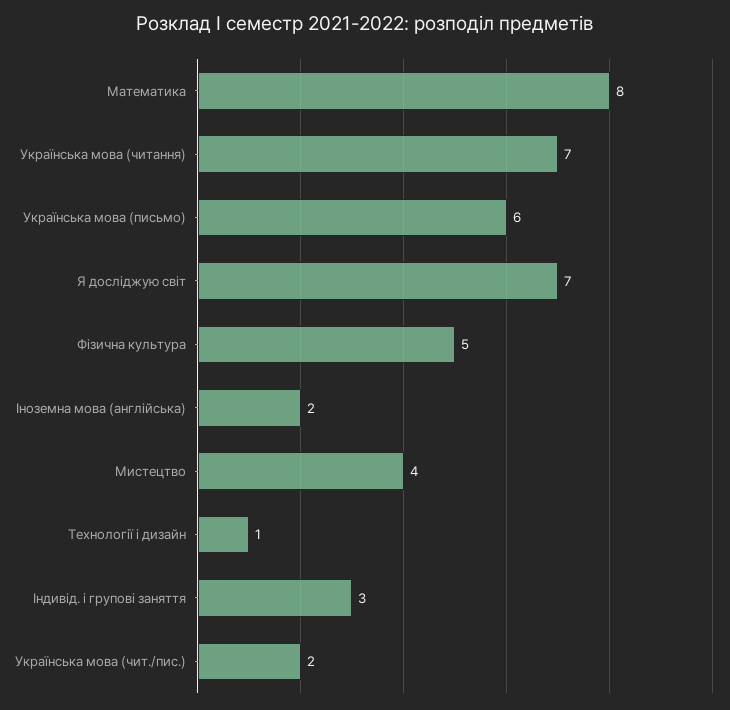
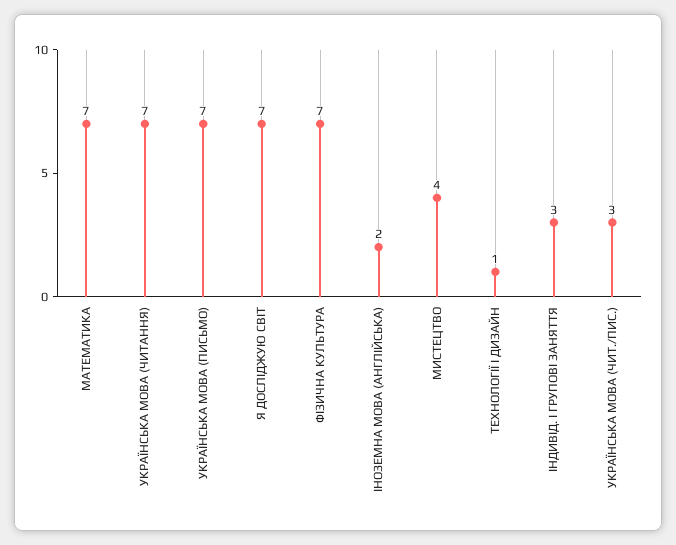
  {
-   "Математика": 8,
+   "Математика": 7,
    "Українська мова (читання)": 7,
-   "Українська мова (письмо)": 6,
+   "Українська мова (письмо)": 7,
    "Я досліджую світ": 7,
-   "Фізична культура": 5,
+   "Фізична культура": 7,
    "Іноземна мова (англійська)": 2,
    "Мистецтво": 4,
    "Технології і дизайн": 1,
    "Індивід. і групові заняття": 3,
-   "Українська мова (чит./пис.)": 2
+   "Українська мова (чит./пис.)": 3
  }

